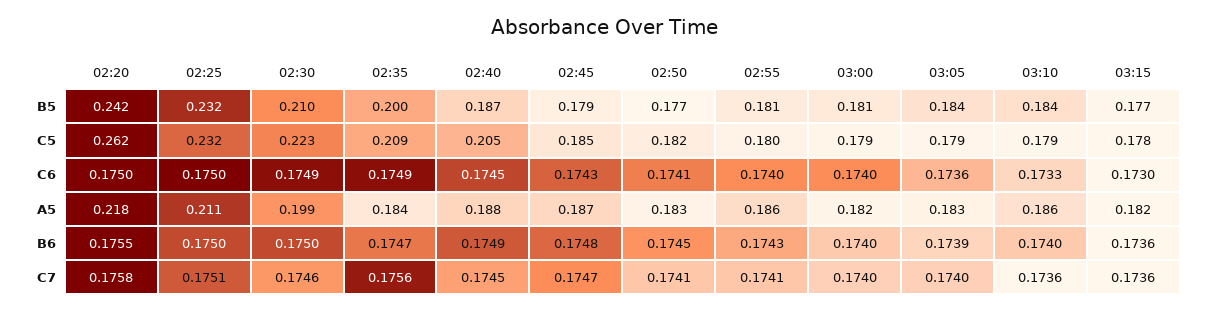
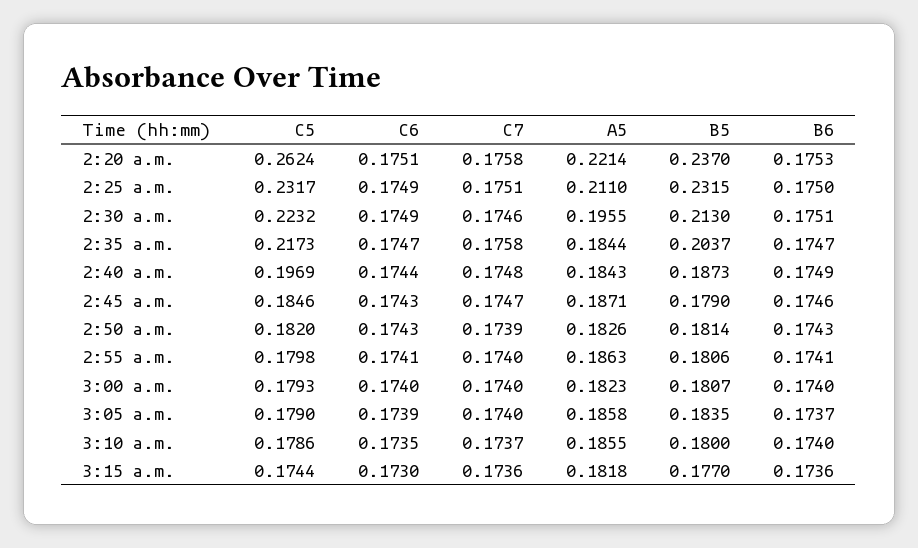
  {
    "02:20": {
-     "B5": 0.242,
+     "B5": 0.237,
      "C5": 0.2624,
-     "C6": 0.175,
+     "C6": 0.1751,
-     "A5": 0.218,
+     "A5": 0.2214,
-     "B6": 0.1755,
+     "B6": 0.1753,
      "C7": 0.1758
    },
    "02:25": {
      "B5": 0.2315,
      "C5": 0.2317,
-     "C6": 0.175,
+     "C6": 0.1749,
      "A5": 0.211,
      "B6": 0.175,
      "C7": 0.1751
    },
    "02:30": {
-     "B5": 0.21,
+     "B5": 0.213,
      "C5": 0.2232,
      "C6": 0.1749,
-     "A5": 0.199,
+     "A5": 0.1955,
-     "B6": 0.175,
+     "B6": 0.1751,
      "C7": 0.1746
    },
    "02:35": {
-     "B5": 0.2,
+     "B5": 0.2037,
-     "C5": 0.209,
+     "C5": 0.2173,
-     "C6": 0.1749,
+     "C6": 0.1747,
      "A5": 0.1844,
      "B6": 0.1747,
-     "C7": 0.1756
+     "C7": 0.1758
    },
    "02:40": {
      "B5": 0.1873,
-     "C5": 0.205,
+     "C5": 0.1969,
-     "C6": 0.1745,
+     "C6": 0.1744,
-     "A5": 0.188,
+     "A5": 0.1843,
      "B6": 0.1749,
-     "C7": 0.1745
+     "C7": 0.1748
    },
    "02:45": {
      "B5": 0.179,
      "C5": 0.1846,
      "C6": 0.1743,
      "A5": 0.1871,
-     "B6": 0.1748,
+     "B6": 0.1746,
      "C7": 0.1747
    },
    "02:50": {
-     "B5": 0.177,
+     "B5": 0.1814,
      "C5": 0.182,
-     "C6": 0.1741,
+     "C6": 0.1743,
      "A5": 0.1826,
-     "B6": 0.1745,
+     "B6": 0.1743,
-     "C7": 0.1741
+     "C7": 0.1739
    },
    "02:55": {
      "B5": 0.1806,
      "C5": 0.1798,
-     "C6": 0.174,
+     "C6": 0.1741,
      "A5": 0.1863,
-     "B6": 0.1743,
+     "B6": 0.1741,
-     "C7": 0.1741
+     "C7": 0.174
    },
    "03:00": {
      "B5": 0.1807,
      "C5": 0.1793,
      "C6": 0.174,
      "A5": 0.1823,
      "B6": 0.174,
      "C7": 0.174
    },
    "03:05": {
      "B5": 0.1835,
      "C5": 0.179,
-     "C6": 0.1736,
+     "C6": 0.1739,
-     "A5": 0.183,
+     "A5": 0.1858,
-     "B6": 0.1739,
+     "B6": 0.1737,
      "C7": 0.174
    },
    "03:10": {
-     "B5": 0.184,
+     "B5": 0.18,
      "C5": 0.1786,
-     "C6": 0.1733,
+     "C6": 0.1735,
      "A5": 0.1855,
      "B6": 0.174,
-     "C7": 0.1736
+     "C7": 0.1737
    },
    "03:15": {
      "B5": 0.177,
-     "C5": 0.178,
+     "C5": 0.1744,
      "C6": 0.173,
      "A5": 0.1818,
      "B6": 0.1736,
      "C7": 0.1736
    }
  }

